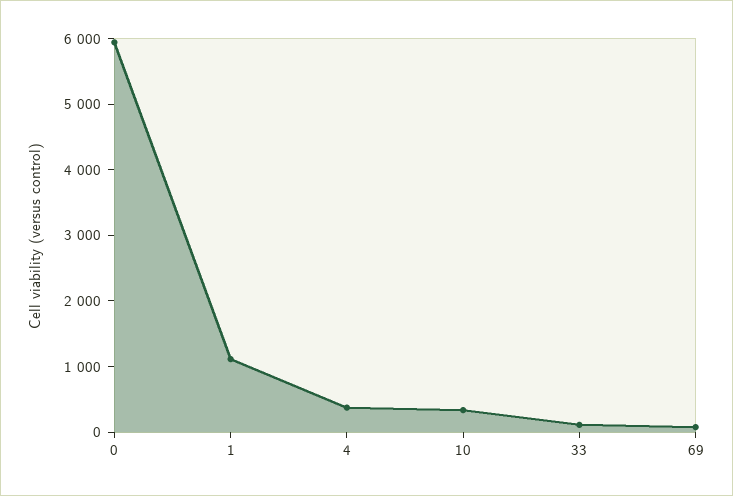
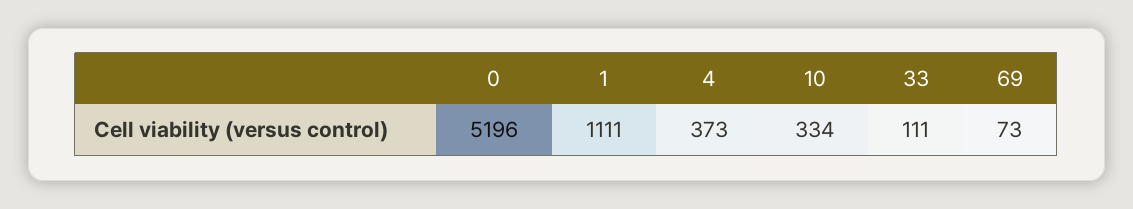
  {
-   "0": 6000,
+   "0": 5196,
    "1": 1111,
    "4": 373,
    "10": 334,
    "33": 111,
    "69": 73
  }

